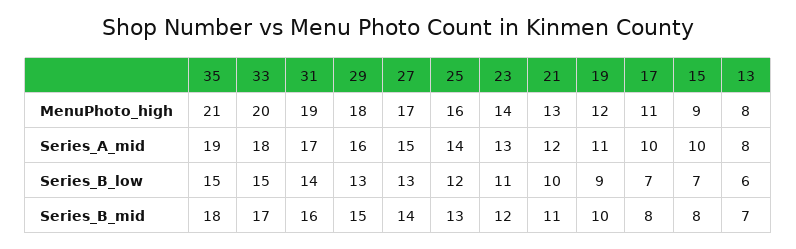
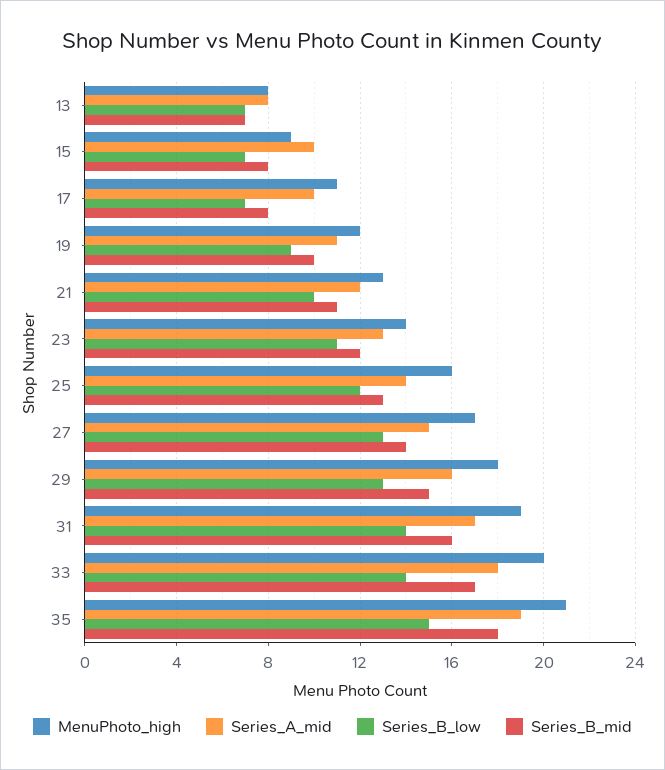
  {
    "MenuPhoto_high": {
      "35": 21,
      "33": 20,
      "31": 19,
      "29": 18,
      "27": 17,
      "25": 16,
      "23": 14,
      "21": 13,
      "19": 12,
      "17": 11,
      "15": 9,
      "13": 8
    },
    "Series_A_mid": {
      "35": 19,
      "33": 18,
      "31": 17,
      "29": 16,
      "27": 15,
      "25": 14,
      "23": 13,
      "21": 12,
      "19": 11,
      "17": 10,
      "15": 10,
      "13": 8
    },
    "Series_B_low": {
      "35": 15,
-     "33": 15,
+     "33": 14,
      "31": 14,
      "29": 13,
      "27": 13,
      "25": 12,
      "23": 11,
      "21": 10,
      "19": 9,
      "17": 7,
      "15": 7,
-     "13": 6
+     "13": 7
    },
    "Series_B_mid": {
      "35": 18,
      "33": 17,
      "31": 16,
      "29": 15,
      "27": 14,
      "25": 13,
      "23": 12,
      "21": 11,
      "19": 10,
      "17": 8,
      "15": 8,
      "13": 7
    }
  }

